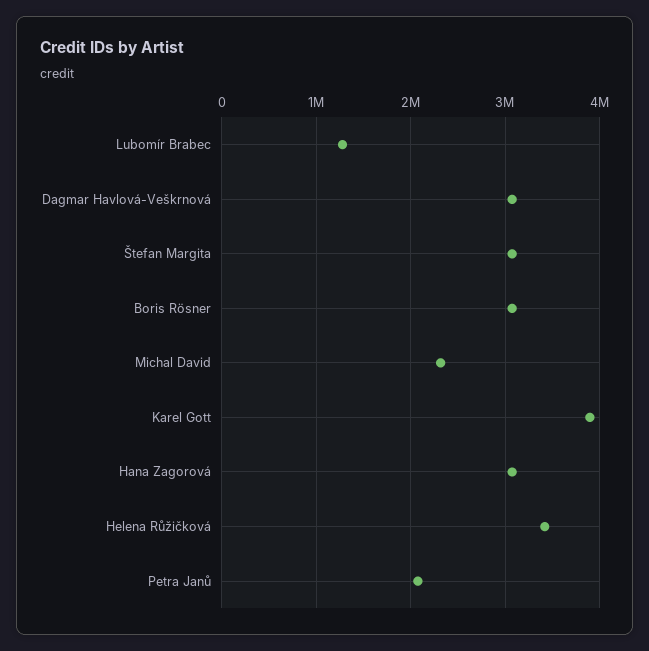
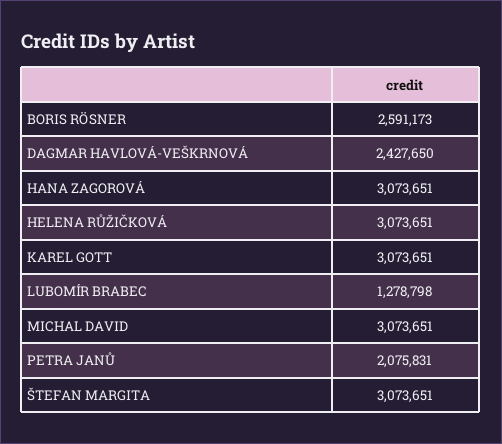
  {
    "Lubomír Brabec": 1278798,
-   "Dagmar Havlová-Veškrnová": 3100000,
+   "Dagmar Havlová-Veškrnová": 2427650,
    "Štefan Margita": 3073651,
-   "Boris Rösner": 3100000,
+   "Boris Rösner": 2591173,
-   "Michal David": 2300000,
+   "Michal David": 3073651,
-   "Karel Gott": 3900000,
+   "Karel Gott": 3073651,
    "Hana Zagorová": 3073651,
-   "Helena Růžičková": 3400000,
+   "Helena Růžičková": 3073651,
    "Petra Janů": 2075831
  }

